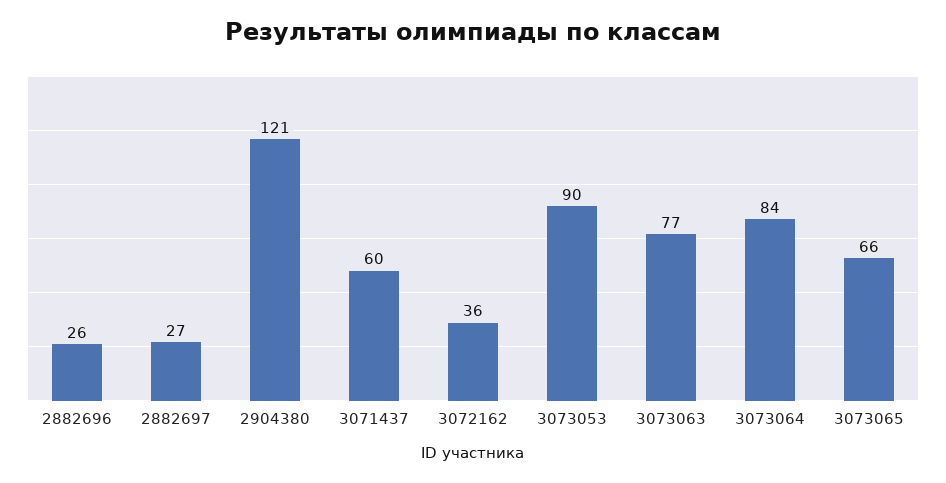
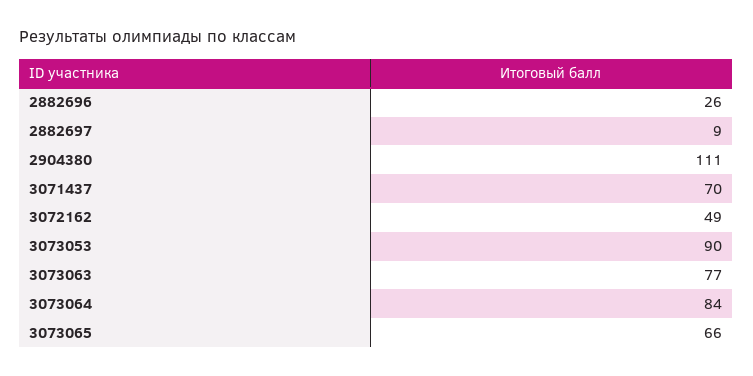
  {
    "2882696": 26,
-   "2882697": 27,
+   "2882697": 9,
-   "2904380": 121,
+   "2904380": 111,
-   "3071437": 60,
+   "3071437": 70,
-   "3072162": 36,
+   "3072162": 49,
    "3073053": 90,
    "3073063": 77,
    "3073064": 84,
    "3073065": 66
  }

